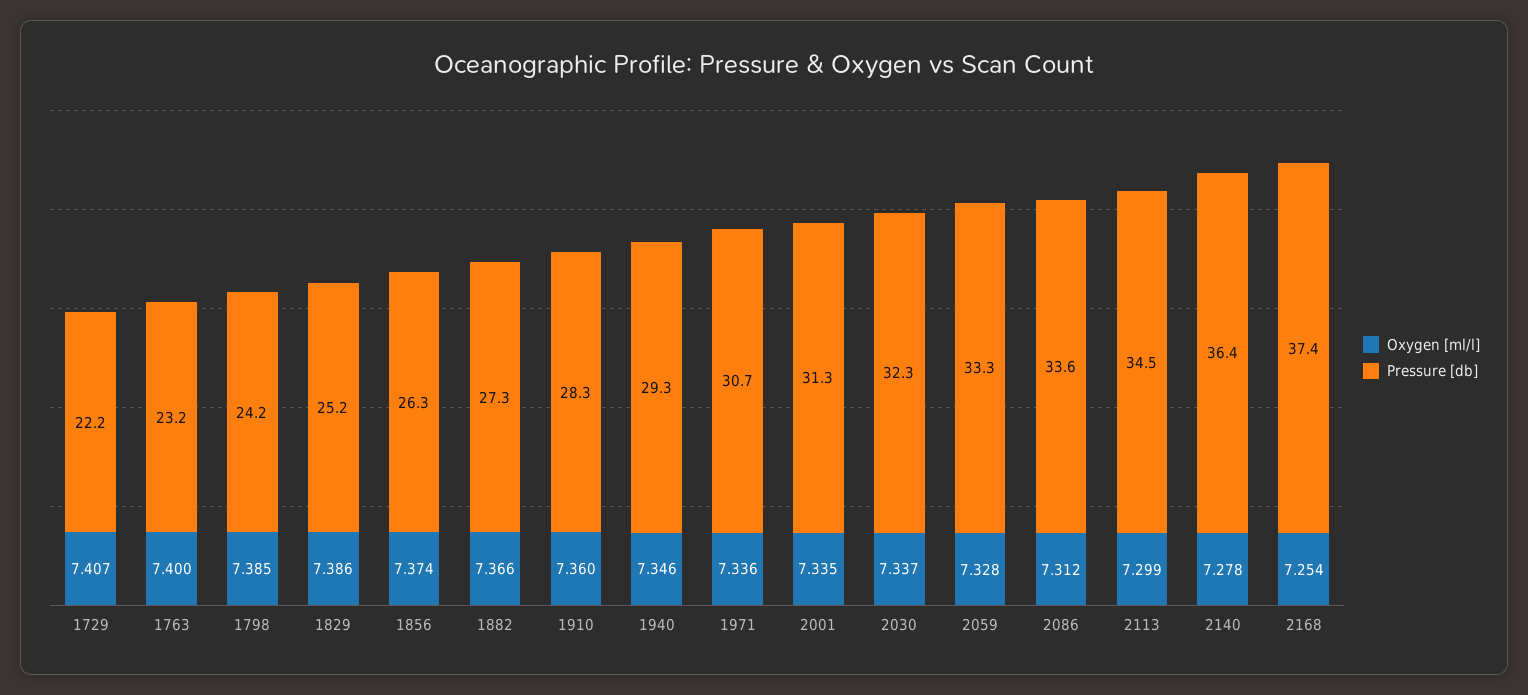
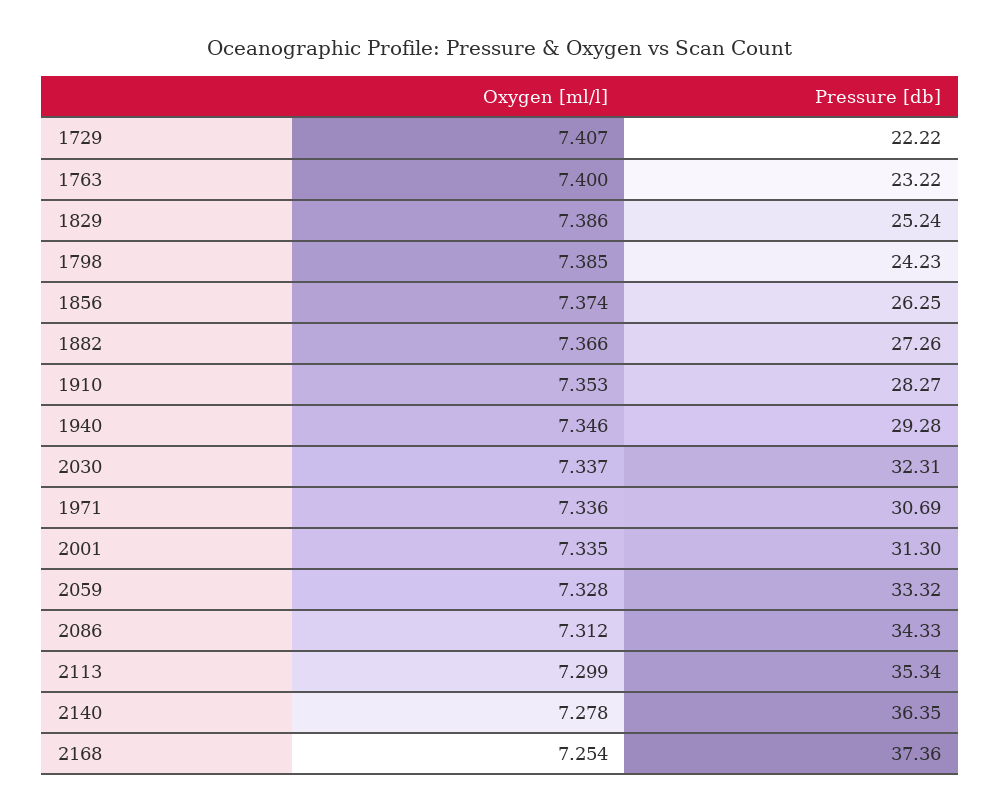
  {
    "Oxygen [ml/l]": {
      "1729": 7.407,
      "1763": 7.4,
      "1798": 7.385,
      "1829": 7.386,
      "1856": 7.374,
      "1882": 7.366,
-     "1910": 7.36,
+     "1910": 7.353,
      "1940": 7.346,
      "1971": 7.336,
      "2001": 7.335,
      "2030": 7.337,
      "2059": 7.328,
      "2086": 7.312,
      "2113": 7.299,
      "2140": 7.278,
      "2168": 7.254
    },
    "Pressure [db]": {
      "1729": 22.22,
      "1763": 23.22,
      "1798": 24.23,
      "1829": 25.24,
      "1856": 26.25,
      "1882": 27.26,
      "1910": 28.27,
      "1940": 29.28,
      "1971": 30.69,
      "2001": 31.3,
      "2030": 32.31,
      "2059": 33.32,
-     "2086": 33.6,
+     "2086": 34.33,
-     "2113": 34.5,
+     "2113": 35.34,
      "2140": 36.35,
      "2168": 37.36
    }
  }

